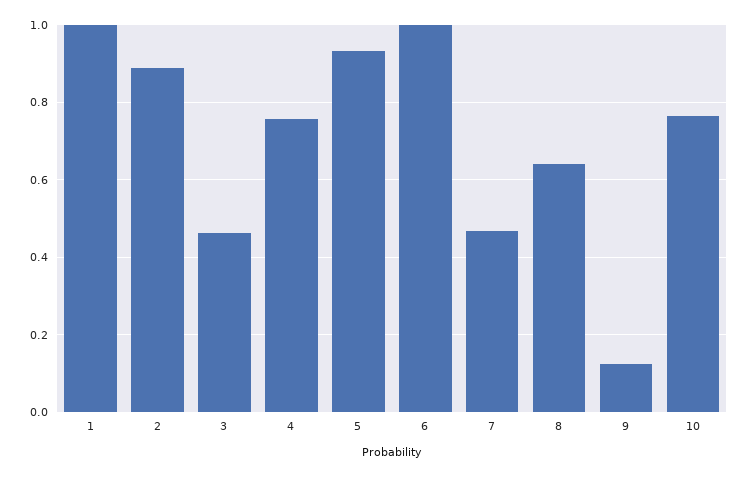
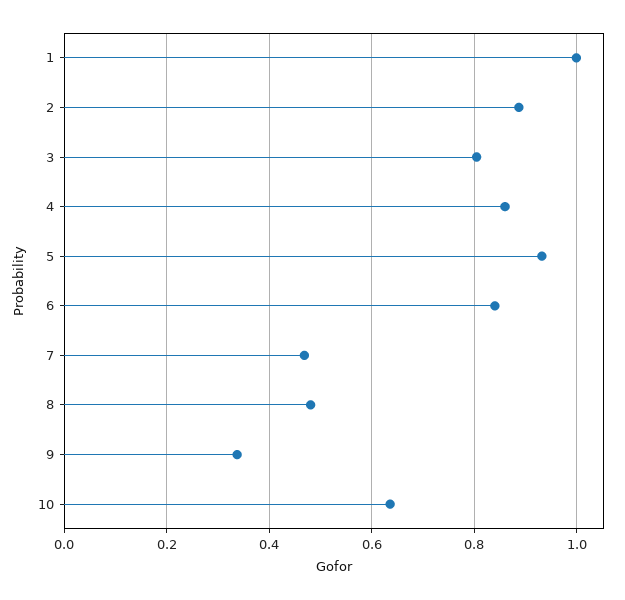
  {
    "1": 1,
    "2": 0.88,
-   "3": 0.46,
+   "3": 0.8,
-   "4": 0.76,
+   "4": 0.86,
    "5": 0.94,
-   "6": 1,
+   "6": 0.84,
    "7": 0.46,
-   "8": 0.64,
+   "8": 0.48,
-   "9": 0.12,
+   "9": 0.34,
-   "10": 0.76
+   "10": 0.64
  }

